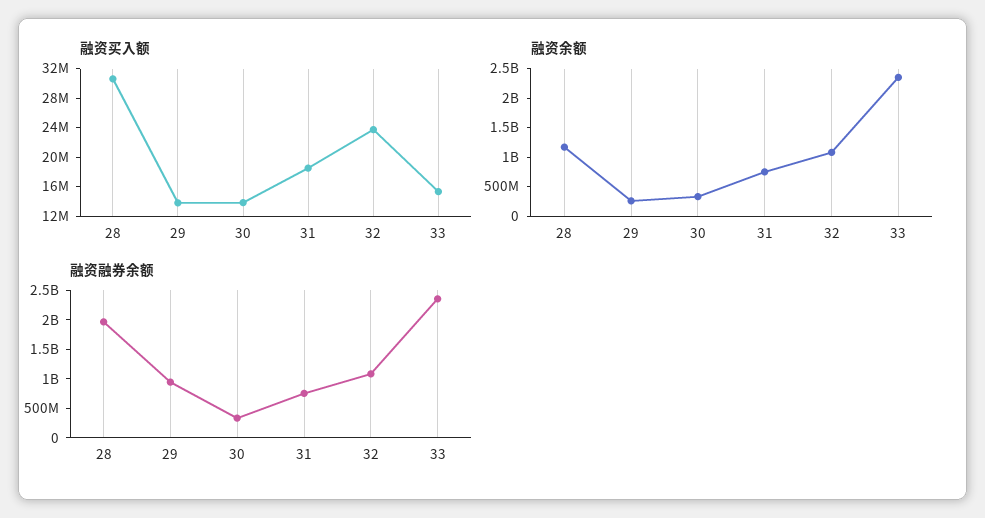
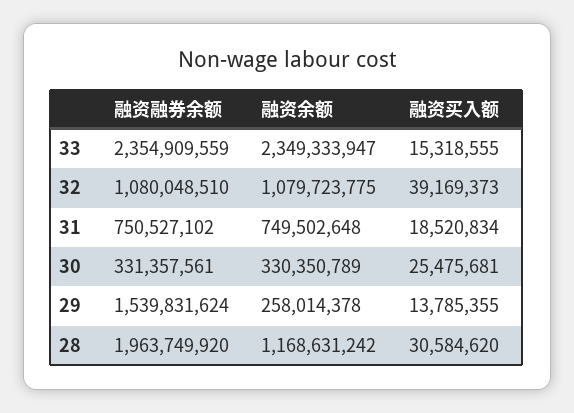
  {
    "融资买入额": {
      "28": 30584620,
      "29": 13785355,
-     "30": 14000000,
+     "30": 25475681,
      "31": 18520834,
-     "32": 24000000,
+     "32": 39169373,
      "33": 15318555
    },
    "融资余额": {
      "28": 1168631242,
      "29": 258014378,
      "30": 330350789,
      "31": 749502648,
      "32": 1079723775,
      "33": 2349333947
    },
    "融资融券余额": {
      "28": 1963749920,
-     "29": 1000000000,
+     "29": 1539831624,
      "30": 331357561,
      "31": 750527102,
      "32": 1080048510,
      "33": 2354909559
    }
  }

